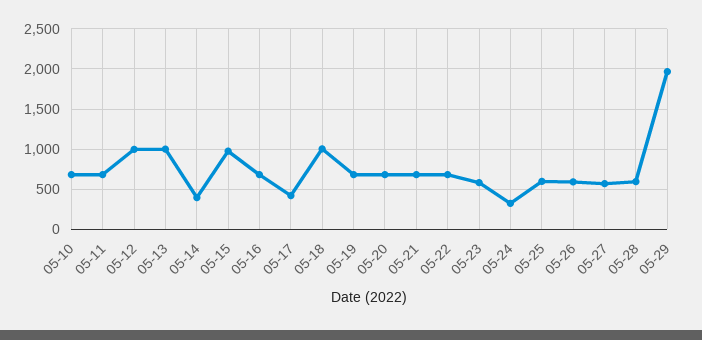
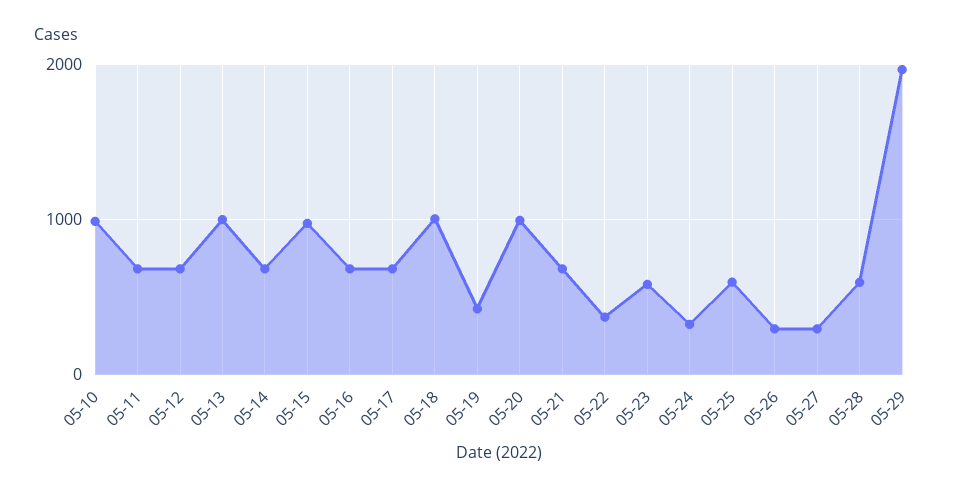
  {
-   "05-10": 700,
+   "05-10": 1000,
    "05-11": 700,
-   "05-12": 1000,
+   "05-12": 700,
    "05-13": 1000,
-   "05-14": 400,
+   "05-14": 700,
    "05-15": 1000,
    "05-16": 700,
-   "05-17": 400,
+   "05-17": 700,
    "05-18": 1000,
-   "05-19": 700,
+   "05-19": 400,
-   "05-20": 700,
+   "05-20": 1000,
    "05-21": 700,
-   "05-22": 700,
+   "05-22": 400,
    "05-23": 600,
    "05-24": 300,
    "05-25": 600,
-   "05-26": 600,
+   "05-26": 300,
-   "05-27": 600,
+   "05-27": 300,
    "05-28": 600,
    "05-29": 2000
  }

